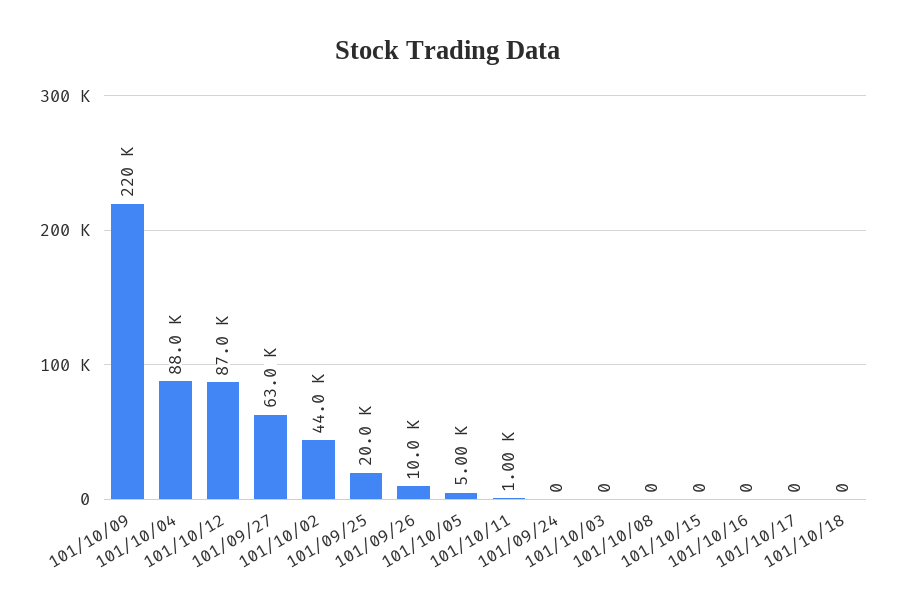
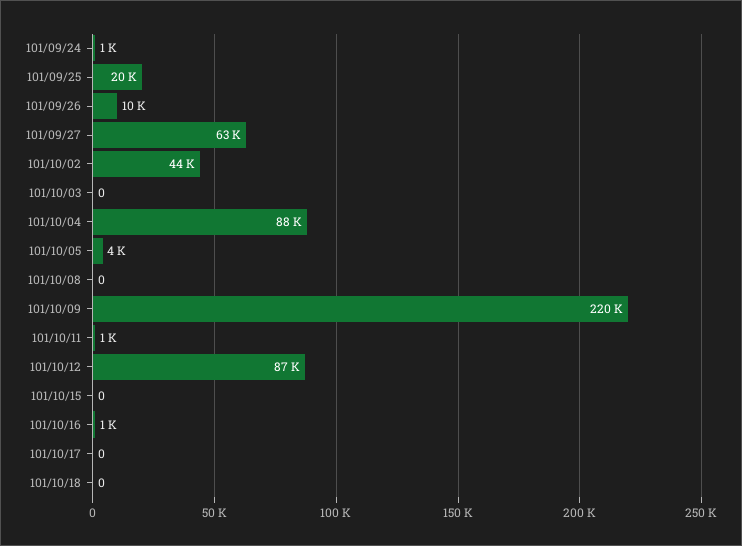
  {
    "101/10/09": 220000,
    "101/10/04": 88000,
    "101/10/12": 87000,
    "101/09/27": 63000,
    "101/10/02": 44000,
    "101/09/25": 20000,
    "101/09/26": 10000,
-   "101/10/05": 5000,
+   "101/10/05": 4000,
    "101/10/11": 1000,
-   "101/09/24": 0,
+   "101/09/24": 1000,
    "101/10/03": 0,
    "101/10/08": 0,
    "101/10/15": 0,
-   "101/10/16": 0,
+   "101/10/16": 1000,
    "101/10/17": 0,
    "101/10/18": 0
  }

